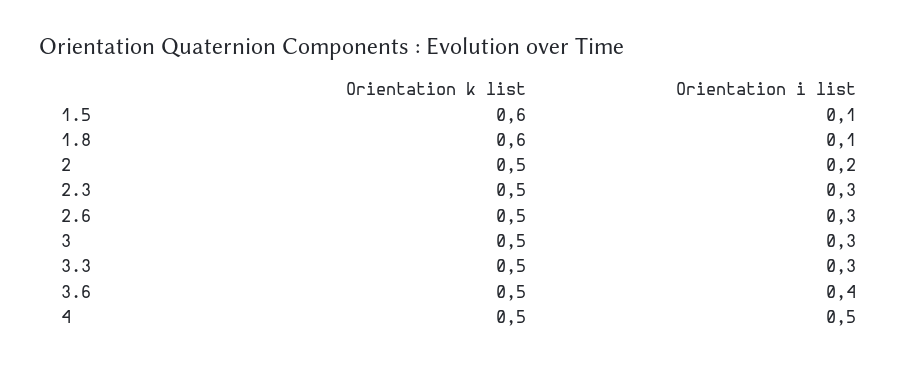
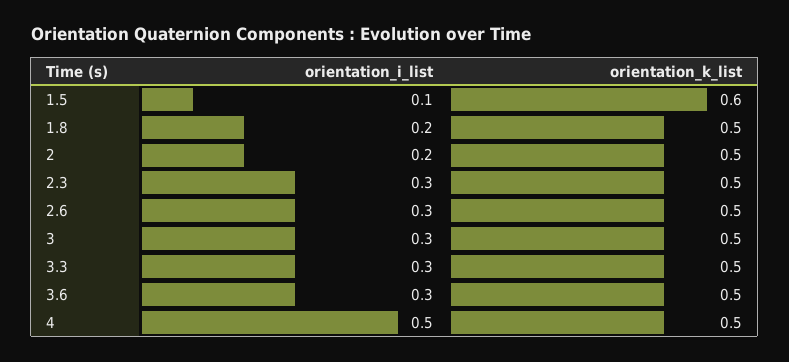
  {
    "Orientation k list": {
      "1.5": 0.6,
-     "1.8": 0.6,
+     "1.8": 0.5,
      "2": 0.5,
      "2.3": 0.5,
      "2.6": 0.5,
      "3": 0.5,
      "3.3": 0.5,
      "3.6": 0.5,
      "4": 0.5
    },
    "Orientation i list": {
      "1.5": 0.1,
-     "1.8": 0.1,
+     "1.8": 0.2,
      "2": 0.2,
      "2.3": 0.3,
      "2.6": 0.3,
      "3": 0.3,
      "3.3": 0.3,
-     "3.6": 0.4,
+     "3.6": 0.3,
      "4": 0.5
    }
  }

